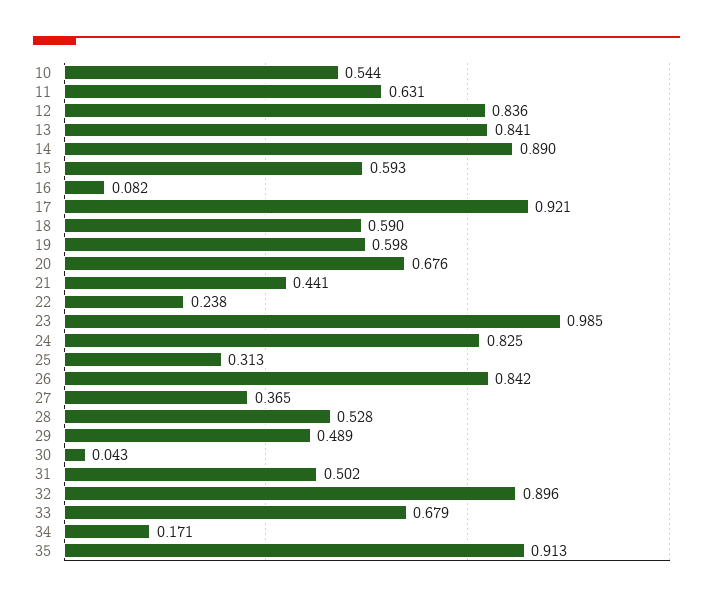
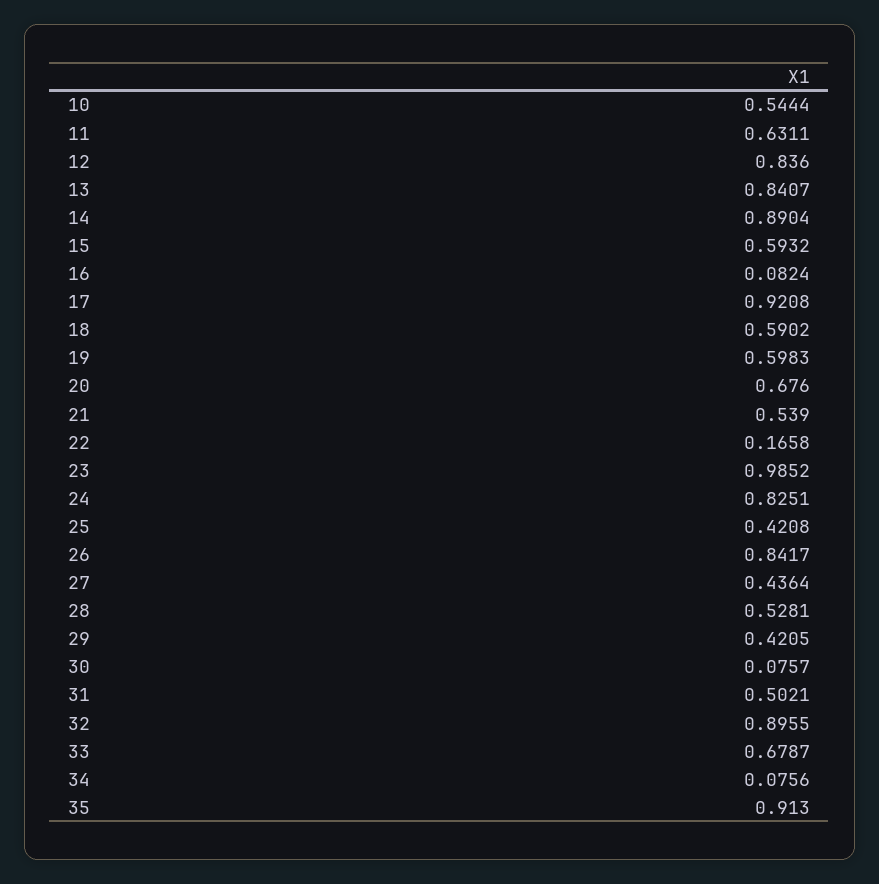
  {
    "10": 0.5444,
    "11": 0.6311,
    "12": 0.836,
    "13": 0.8407,
    "14": 0.8904,
    "15": 0.5932,
    "16": 0.0824,
    "17": 0.9208,
    "18": 0.5902,
    "19": 0.5983,
    "20": 0.676,
-   "21": 0.441,
+   "21": 0.539,
-   "22": 0.238,
+   "22": 0.1658,
    "23": 0.9852,
    "24": 0.8251,
-   "25": 0.313,
+   "25": 0.4208,
    "26": 0.8417,
-   "27": 0.365,
+   "27": 0.4364,
    "28": 0.5281,
-   "29": 0.489,
+   "29": 0.4205,
-   "30": 0.043,
+   "30": 0.0757,
    "31": 0.5021,
    "32": 0.8955,
    "33": 0.6787,
-   "34": 0.171,
+   "34": 0.0756,
    "35": 0.913
  }

